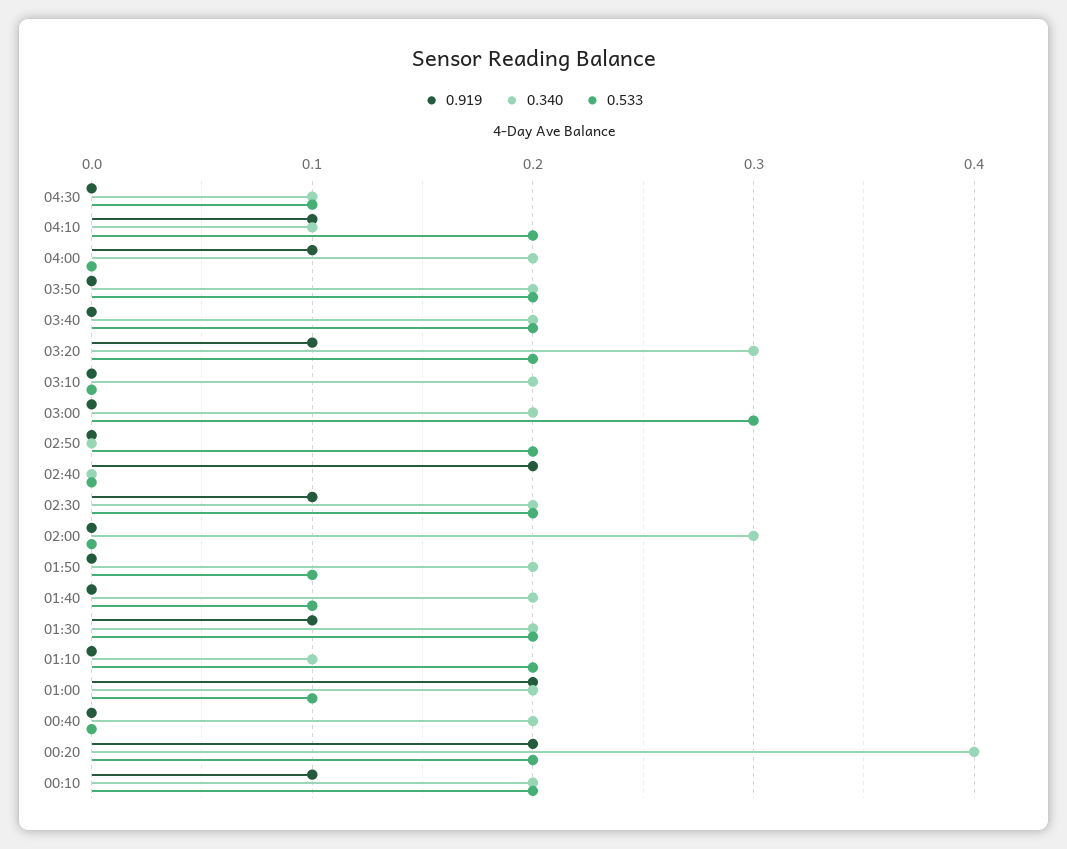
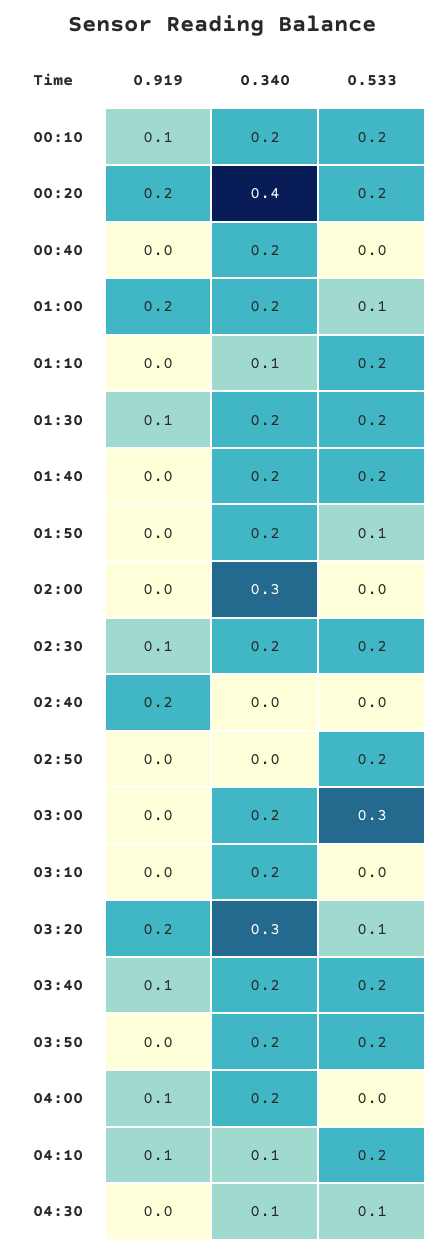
  {
    "0.919": {
      "04:30": 0,
      "04:10": 0.1,
      "04:00": 0.1,
      "03:50": 0,
-     "03:40": 0,
+     "03:40": 0.1,
-     "03:20": 0.1,
+     "03:20": 0.2,
      "03:10": 0,
      "03:00": 0,
      "02:50": 0,
      "02:40": 0.2,
      "02:30": 0.1,
      "02:00": 0,
      "01:50": 0,
      "01:40": 0,
      "01:30": 0.1,
      "01:10": 0,
      "01:00": 0.2,
      "00:40": 0,
      "00:20": 0.2,
      "00:10": 0.1
    },
    "0.340": {
      "04:30": 0.1,
      "04:10": 0.1,
      "04:00": 0.2,
      "03:50": 0.2,
      "03:40": 0.2,
      "03:20": 0.3,
      "03:10": 0.2,
      "03:00": 0.2,
      "02:50": 0,
      "02:40": 0,
      "02:30": 0.2,
      "02:00": 0.3,
      "01:50": 0.2,
      "01:40": 0.2,
      "01:30": 0.2,
      "01:10": 0.1,
      "01:00": 0.2,
      "00:40": 0.2,
      "00:20": 0.4,
      "00:10": 0.2
    },
    "0.533": {
      "04:30": 0.1,
      "04:10": 0.2,
      "04:00": 0,
      "03:50": 0.2,
      "03:40": 0.2,
-     "03:20": 0.2,
+     "03:20": 0.1,
      "03:10": 0,
      "03:00": 0.3,
      "02:50": 0.2,
      "02:40": 0,
      "02:30": 0.2,
      "02:00": 0,
      "01:50": 0.1,
-     "01:40": 0.1,
+     "01:40": 0.2,
      "01:30": 0.2,
      "01:10": 0.2,
      "01:00": 0.1,
      "00:40": 0,
      "00:20": 0.2,
      "00:10": 0.2
    }
  }

